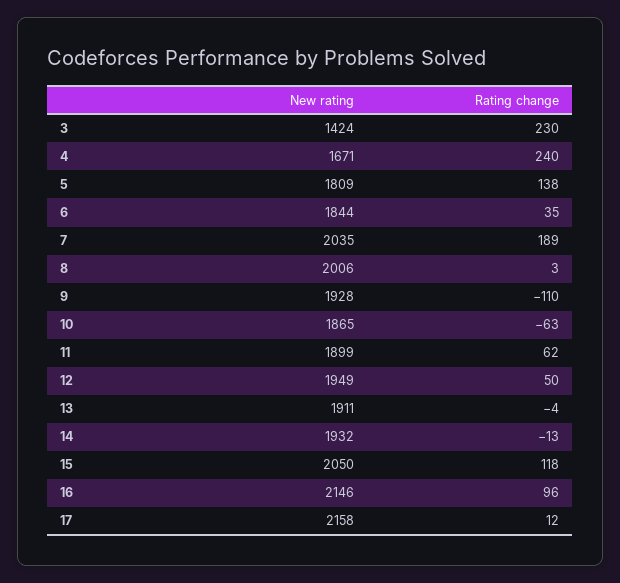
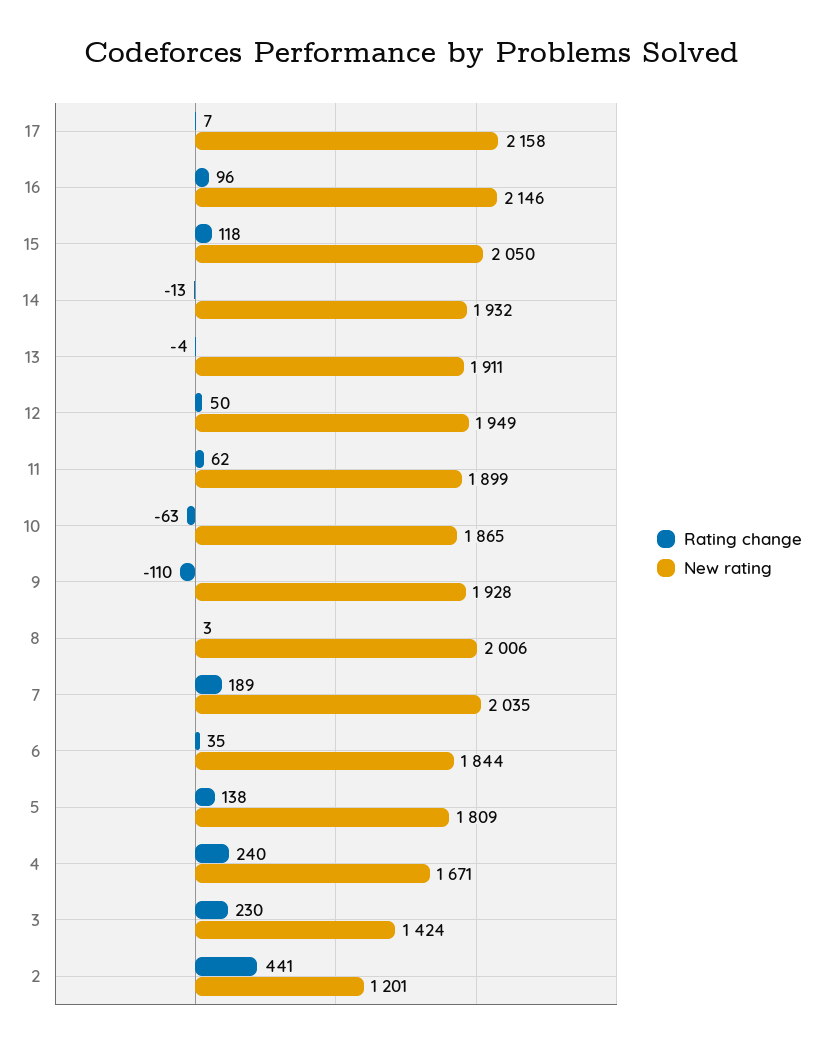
  {
    "New rating": {
      "3": 1424,
      "4": 1671,
      "5": 1809,
      "6": 1844,
      "7": 2035,
      "8": 2006,
      "9": 1928,
      "10": 1865,
      "11": 1899,
      "12": 1949,
      "13": 1911,
      "14": 1932,
      "15": 2050,
      "16": 2146,
-     "17": 2158
+     "17": 2158,
+     "2": 1201
    },
    "Rating change": {
      "3": 230,
      "4": 240,
      "5": 138,
      "6": 35,
      "7": 189,
      "8": 3,
      "9": -110,
      "10": -63,
      "11": 62,
      "12": 50,
      "13": -4,
      "14": -13,
      "15": 118,
      "16": 96,
-     "17": 12
+     "17": 7,
+     "2": 441
    }
  }

